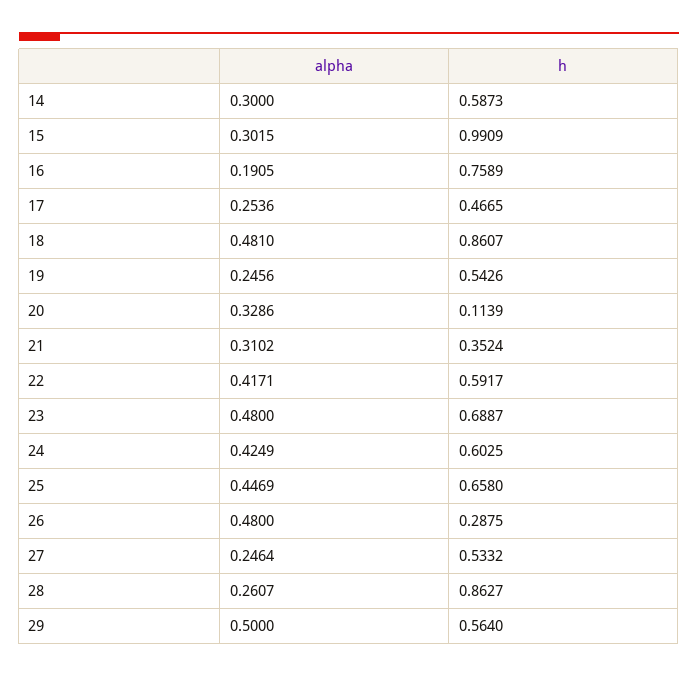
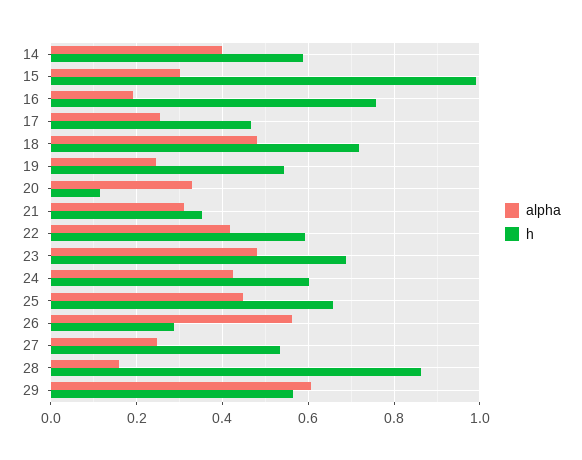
  {
    "alpha": {
-     "14": 0.3,
+     "14": 0.4,
      "15": 0.3015,
      "16": 0.1905,
      "17": 0.2536,
      "18": 0.481,
      "19": 0.2456,
      "20": 0.3286,
      "21": 0.3102,
      "22": 0.4171,
      "23": 0.48,
      "24": 0.4249,
      "25": 0.4469,
-     "26": 0.48,
+     "26": 0.56,
      "27": 0.2464,
-     "28": 0.2607,
+     "28": 0.16,
-     "29": 0.5
+     "29": 0.6
    },
    "h": {
      "14": 0.5873,
      "15": 0.9909,
      "16": 0.7589,
      "17": 0.4665,
-     "18": 0.8607,
+     "18": 0.72,
      "19": 0.5426,
      "20": 0.1139,
      "21": 0.3524,
      "22": 0.5917,
      "23": 0.6887,
      "24": 0.6025,
      "25": 0.658,
      "26": 0.2875,
      "27": 0.5332,
      "28": 0.8627,
      "29": 0.564
    }
  }

